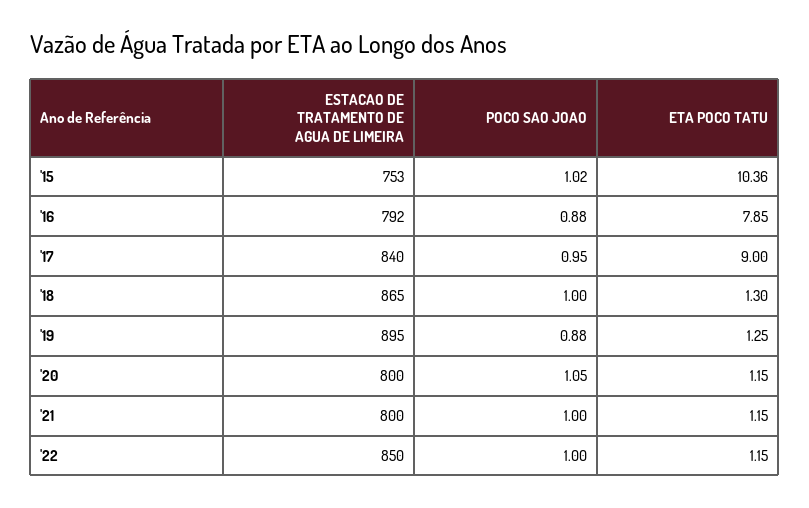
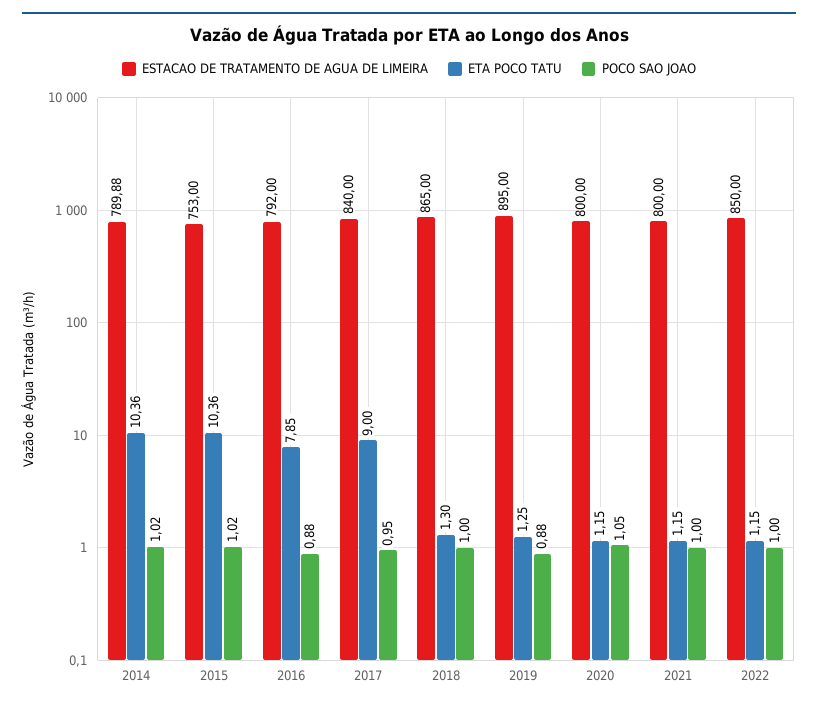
  {
    "ESTACAO DE TRATAMENTO DE AGUA DE LIMEIRA": {
      "'15": 753,
      "'16": 792,
      "'17": 840,
      "'18": 865,
      "'19": 895,
      "'20": 800,
      "'21": 800,
-     "'22": 850
+     "'22": 850,
+     "2014": 789.88
    },
    "POCO SAO JOAO": {
      "'15": 1.02,
      "'16": 0.88,
      "'17": 0.95,
      "'18": 1,
      "'19": 0.88,
      "'20": 1.05,
      "'21": 1,
-     "'22": 1
+     "'22": 1,
+     "2014": 1.02
    },
    "ETA POCO TATU": {
      "'15": 10.36,
      "'16": 7.85,
      "'17": 9,
      "'18": 1.3,
      "'19": 1.25,
      "'20": 1.15,
      "'21": 1.15,
-     "'22": 1.15
+     "'22": 1.15,
+     "2014": 10.36
    }
  }

